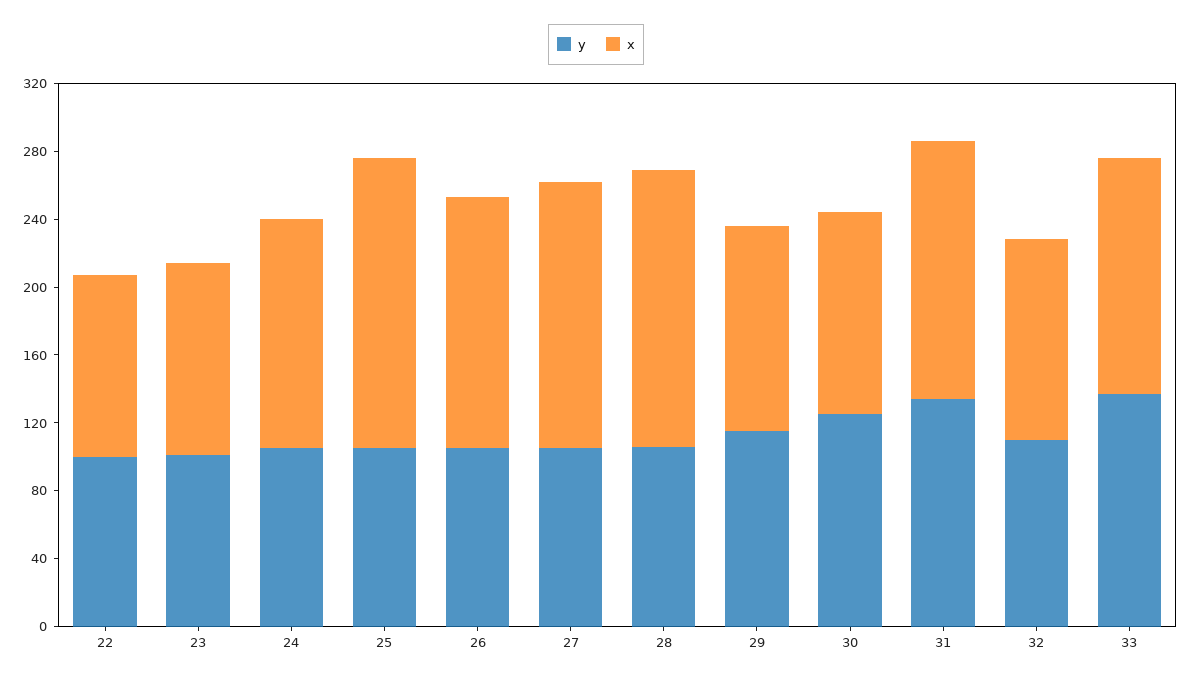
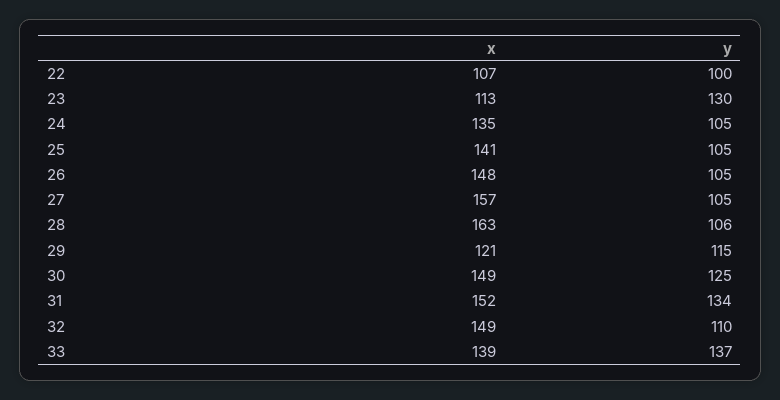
  {
    "y": {
      "22": 100,
-     "23": 100,
+     "23": 130,
      "24": 105,
      "25": 105,
      "26": 105,
      "27": 105,
      "28": 106,
      "29": 115,
      "30": 125,
      "31": 134,
      "32": 110,
      "33": 137
    },
    "x": {
      "22": 107,
      "23": 113,
      "24": 135,
-     "25": 170,
+     "25": 141,
      "26": 148,
      "27": 157,
      "28": 163,
      "29": 121,
-     "30": 120,
+     "30": 149,
      "31": 152,
-     "32": 120,
+     "32": 149,
      "33": 139
    }
  }

